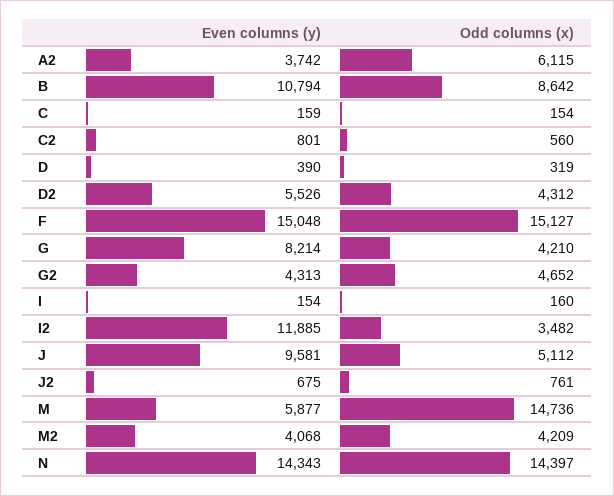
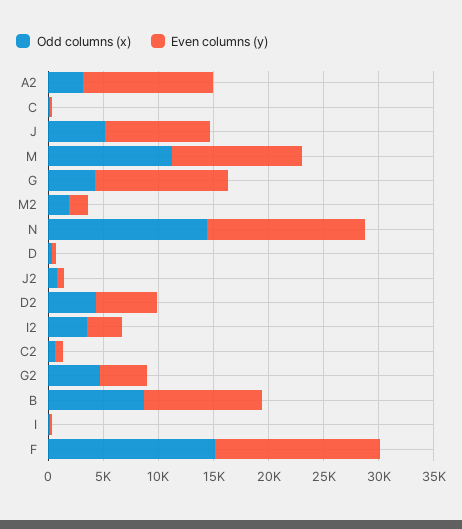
  {
    "Even columns (y)": {
-     "A2": 3742,
+     "A2": 12000,
      "B": 10794,
      "C": 159,
      "C2": 801,
      "D": 390,
      "D2": 5526,
      "F": 15048,
-     "G": 8214,
+     "G": 12000,
      "G2": 4313,
      "I": 154,
-     "I2": 11885,
+     "I2": 3000,
      "J": 9581,
      "J2": 675,
-     "M": 5877,
+     "M": 12000,
-     "M2": 4068,
+     "M2": 2000,
      "N": 14343
    },
    "Odd columns (x)": {
-     "A2": 6115,
+     "A2": 3000,
      "B": 8642,
      "C": 154,
      "C2": 560,
      "D": 319,
      "D2": 4312,
      "F": 15127,
      "G": 4210,
      "G2": 4652,
      "I": 160,
      "I2": 3482,
      "J": 5112,
      "J2": 761,
-     "M": 14736,
+     "M": 11000,
-     "M2": 4209,
+     "M2": 2000,
      "N": 14397
    }
  }

